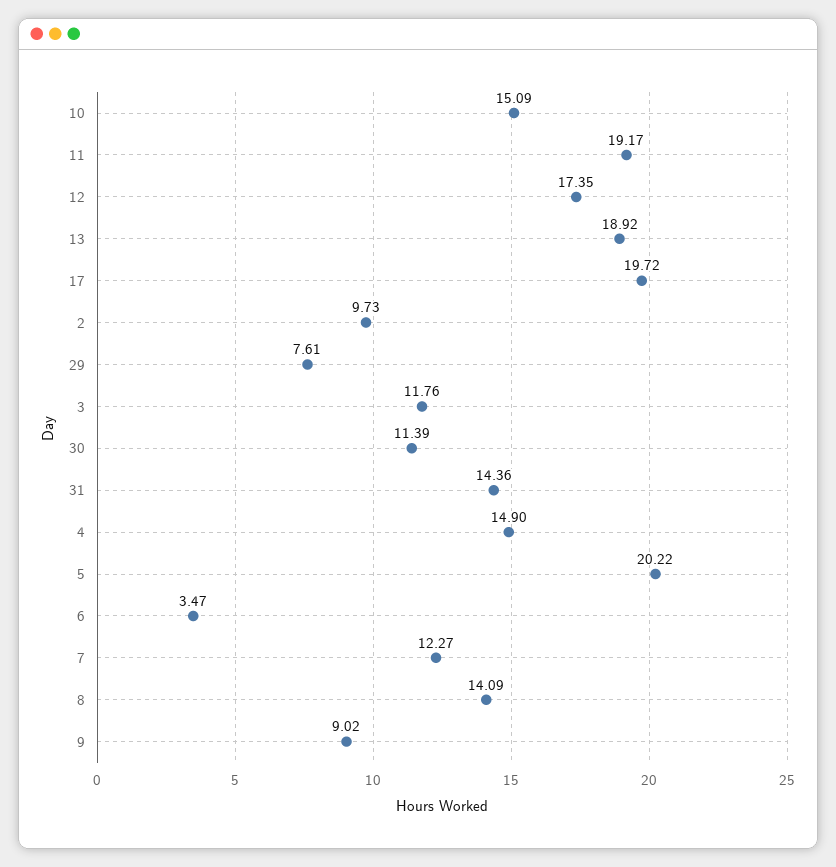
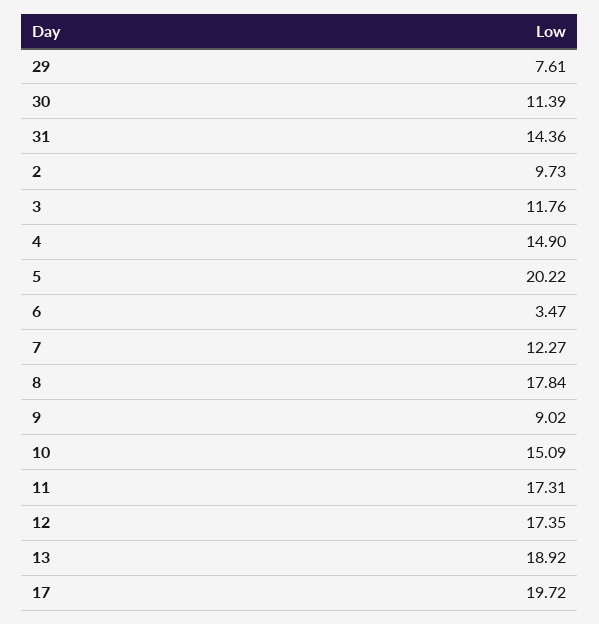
  {
    "10": 15.09,
-   "11": 19.17,
+   "11": 17.31,
    "12": 17.35,
    "13": 18.92,
    "17": 19.72,
    "2": 9.73,
    "29": 7.61,
    "3": 11.76,
    "30": 11.39,
    "31": 14.36,
    "4": 14.9,
    "5": 20.22,
    "6": 3.47,
    "7": 12.27,
-   "8": 14.09,
+   "8": 17.84,
    "9": 9.02
  }

